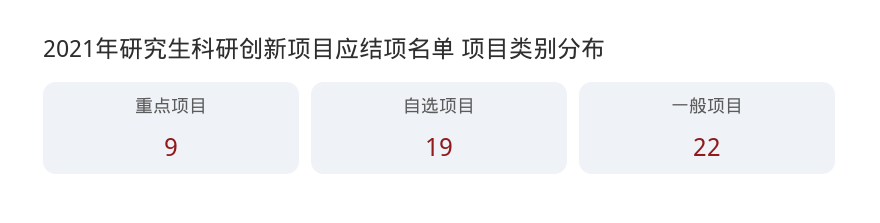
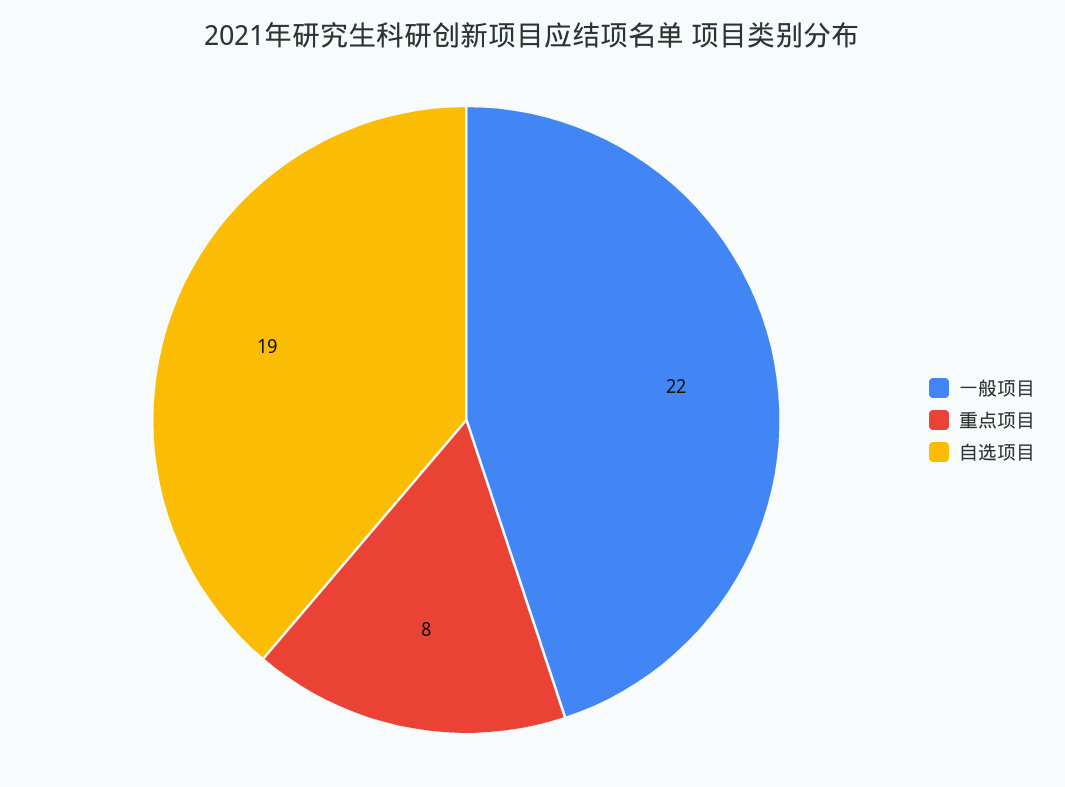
  {
-   "重点项目": 9,
+   "重点项目": 8,
    "自选项目": 19,
    "一般项目": 22
  }

